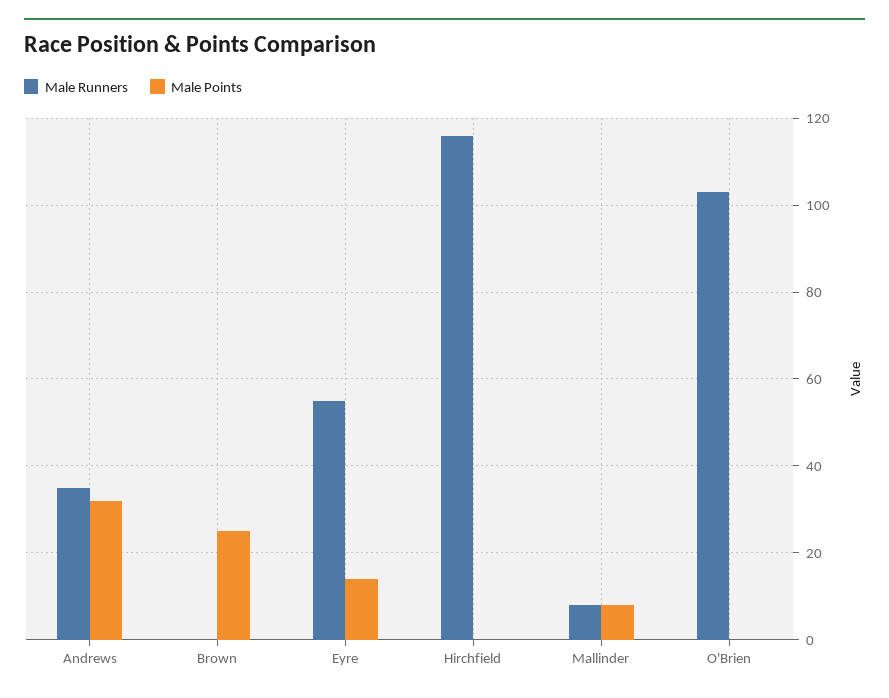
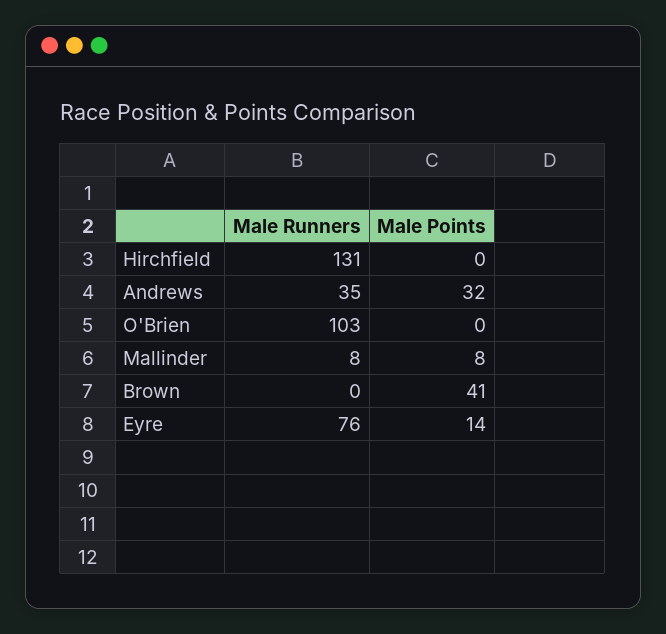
  {
    "Male Runners": {
      "Andrews": 35,
      "Brown": 0,
-     "Eyre": 55,
+     "Eyre": 76,
-     "Hirchfield": 115,
+     "Hirchfield": 131,
      "Mallinder": 8,
      "O'Brien": 103
    },
    "Male Points": {
      "Andrews": 32,
-     "Brown": 25,
+     "Brown": 41,
      "Eyre": 14,
      "Hirchfield": 0,
      "Mallinder": 8,
      "O'Brien": 0
    }
  }

